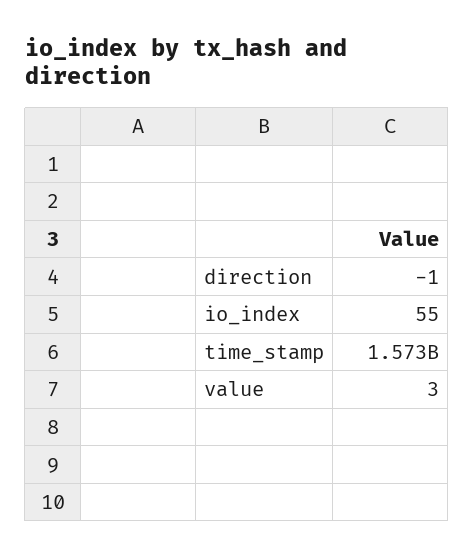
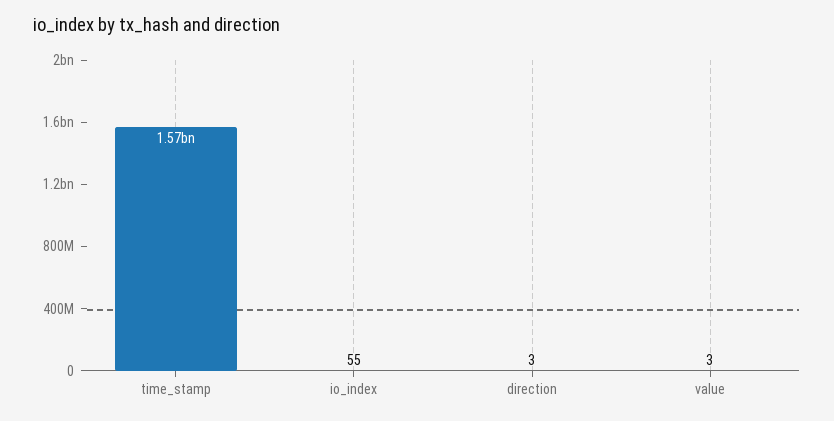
  {
-   "direction": -1,
+   "direction": 3,
    "io_index": 55,
    "time_stamp": 1573000000,
    "value": 3
  }

